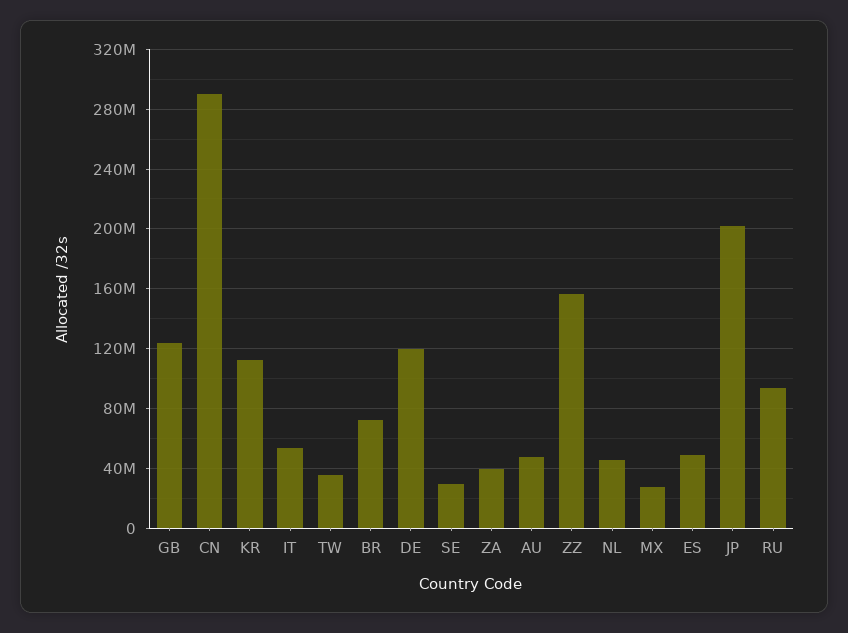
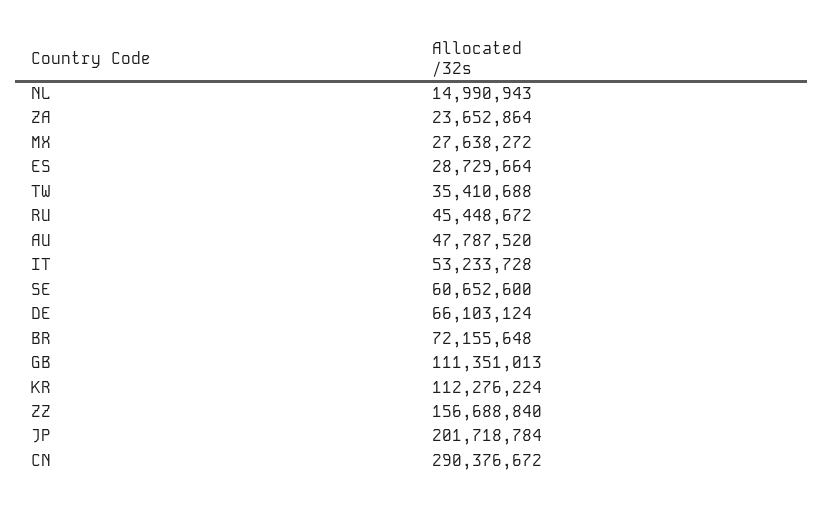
  {
-   "GB": 125000000,
+   "GB": 111351013,
    "CN": 290376672,
    "KR": 112276224,
    "IT": 53233728,
    "TW": 35410688,
    "BR": 72155648,
-   "DE": 120000000,
+   "DE": 66103124,
-   "SE": 30000000,
+   "SE": 60652600,
-   "ZA": 40000000,
+   "ZA": 23652864,
    "AU": 47787520,
    "ZZ": 156688840,
-   "NL": 45000000,
+   "NL": 14990943,
    "MX": 27638272,
-   "ES": 50000000,
+   "ES": 28729664,
    "JP": 201718784,
-   "RU": 95000000
+   "RU": 45448672
  }

